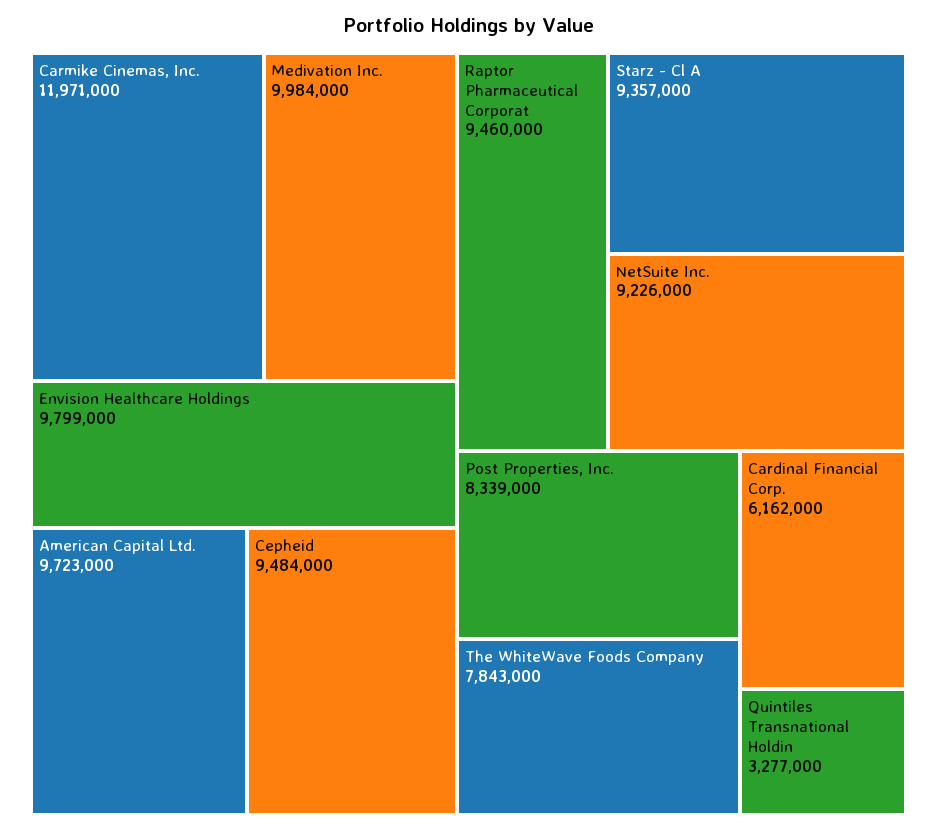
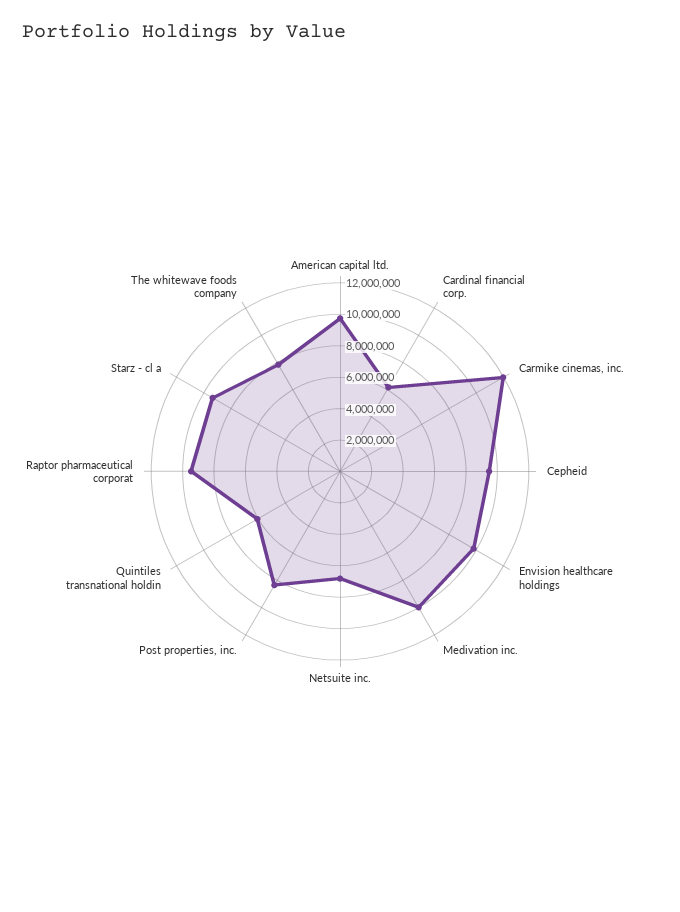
  {
    "Carmike Cinemas, Inc.": 11971000,
    "Medivation Inc.": 9984000,
    "Envision Healthcare Holdings": 9799000,
    "American Capital Ltd.": 9723000,
    "Cepheid": 9484000,
    "Raptor Pharmaceutical Corporat": 9460000,
    "Starz - Cl A": 9357000,
-   "NetSuite Inc.": 9226000,
+   "NetSuite Inc.": 7000000,
    "Post Properties, Inc.": 8339000,
    "The WhiteWave Foods Company": 7843000,
    "Cardinal Financial Corp.": 6162000,
-   "Quintiles Transnational Holdin": 3277000
+   "Quintiles Transnational Holdin": 6000000
  }

